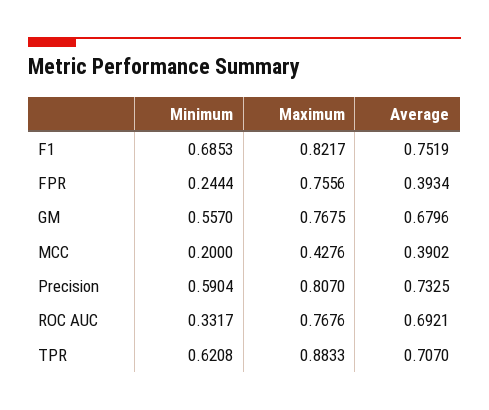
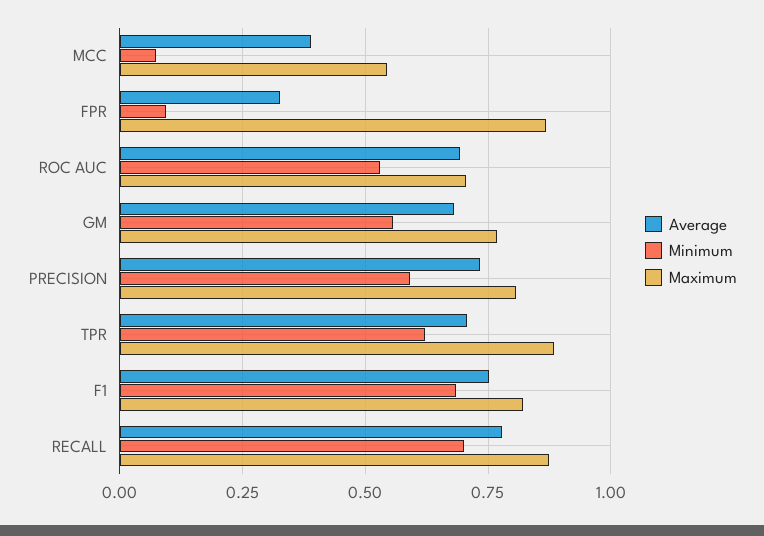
  {
    "Minimum": {
      "F1": 0.6853,
-     "FPR": 0.2444,
+     "FPR": 0.1,
      "GM": 0.557,
-     "MCC": 0.2,
+     "MCC": 0.075,
      "Precision": 0.5904,
-     "ROC AUC": 0.3317,
+     "ROC AUC": 0.525,
-     "TPR": 0.6208
+     "TPR": 0.6208,
+     "RECALL": 0.7
    },
    "Maximum": {
      "F1": 0.8217,
-     "FPR": 0.7556,
+     "FPR": 0.875,
      "GM": 0.7675,
-     "MCC": 0.4276,
+     "MCC": 0.55,
      "Precision": 0.807,
-     "ROC AUC": 0.7676,
+     "ROC AUC": 0.7,
-     "TPR": 0.8833
+     "TPR": 0.8833,
+     "RECALL": 0.875
    },
    "Average": {
      "F1": 0.7519,
-     "FPR": 0.3934,
+     "FPR": 0.325,
      "GM": 0.6796,
      "MCC": 0.3902,
      "Precision": 0.7325,
      "ROC AUC": 0.6921,
-     "TPR": 0.707
+     "TPR": 0.707,
+     "RECALL": 0.775
    }
  }

